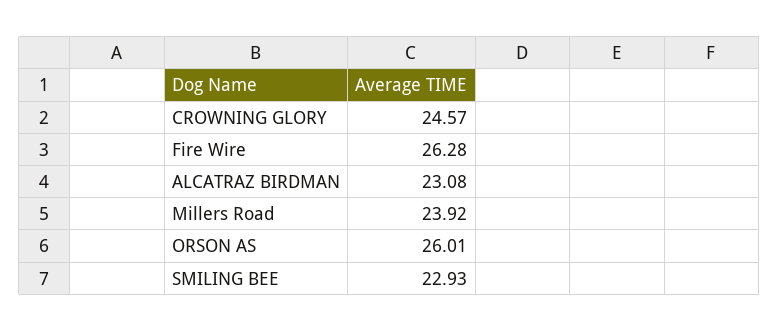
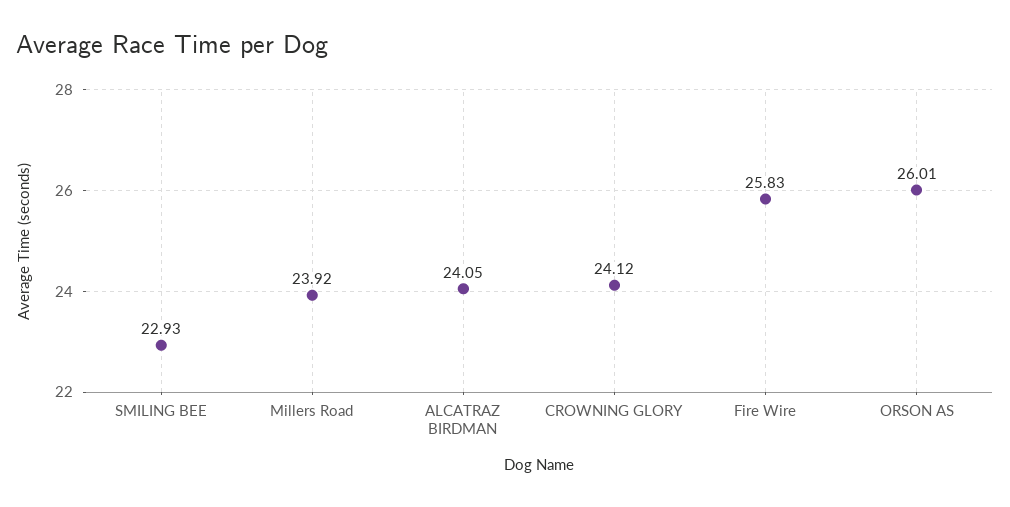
  {
-   "CROWNING GLORY": 24.57,
+   "CROWNING GLORY": 24.12,
-   "Fire Wire": 26.28,
+   "Fire Wire": 25.83,
-   "ALCATRAZ BIRDMAN": 23.08,
+   "ALCATRAZ BIRDMAN": 24.05,
    "Millers Road": 23.92,
    "ORSON AS": 26.01,
    "SMILING BEE": 22.93
  }

